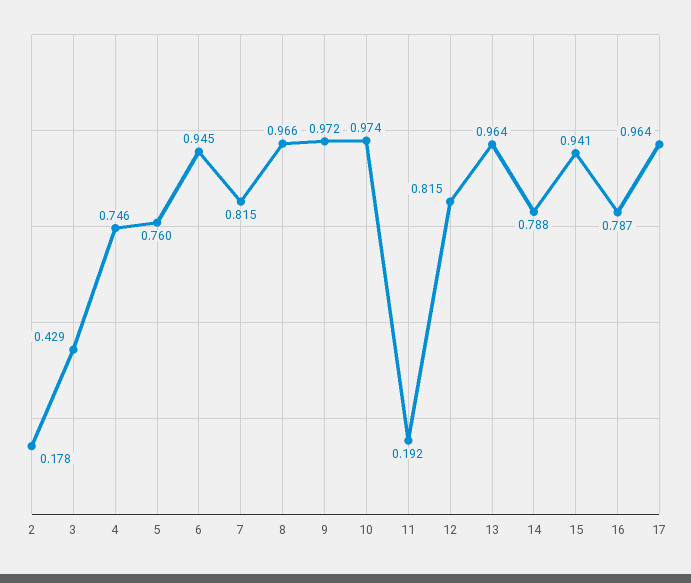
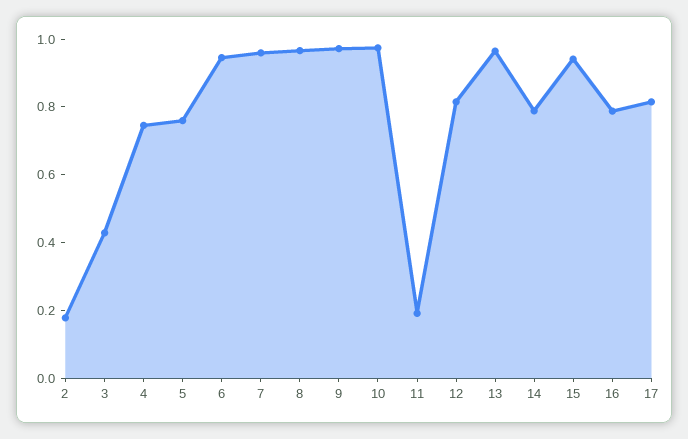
  {
    "2": 0.178,
    "3": 0.429,
    "4": 0.746,
    "5": 0.76,
    "6": 0.945,
-   "7": 0.815,
+   "7": 0.95,
    "8": 0.966,
    "9": 0.972,
    "10": 0.974,
    "11": 0.192,
    "12": 0.815,
    "13": 0.964,
    "14": 0.788,
    "15": 0.941,
    "16": 0.787,
-   "17": 0.964
+   "17": 0.8
  }

